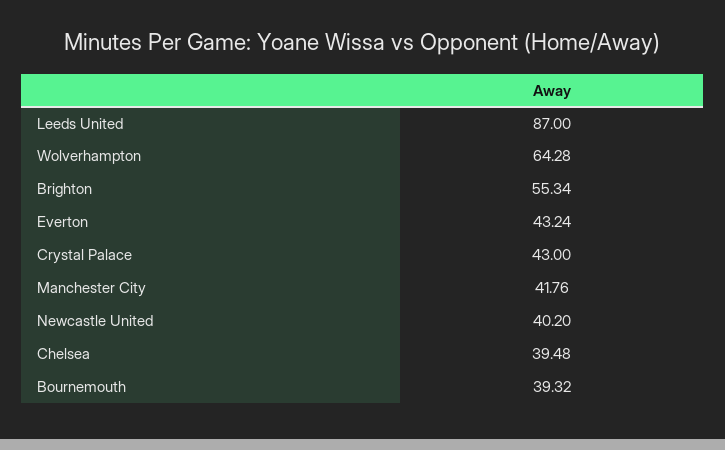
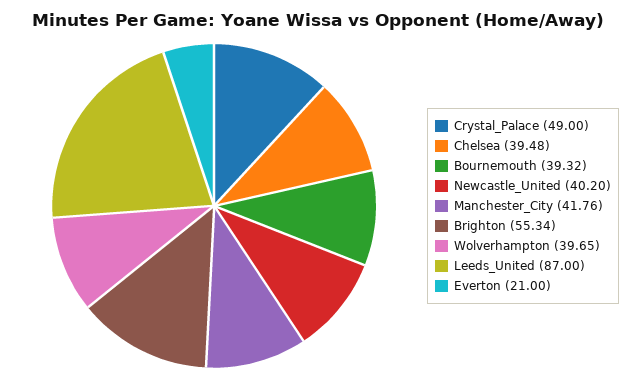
  {
    "Leeds United": 87,
-   "Wolverhampton": 64.28,
+   "Wolverhampton": 39.65,
    "Brighton": 55.34,
-   "Everton": 43.24,
+   "Everton": 21,
-   "Crystal Palace": 43,
+   "Crystal Palace": 49,
    "Manchester City": 41.76,
    "Newcastle United": 40.2,
    "Chelsea": 39.48,
    "Bournemouth": 39.32
  }

